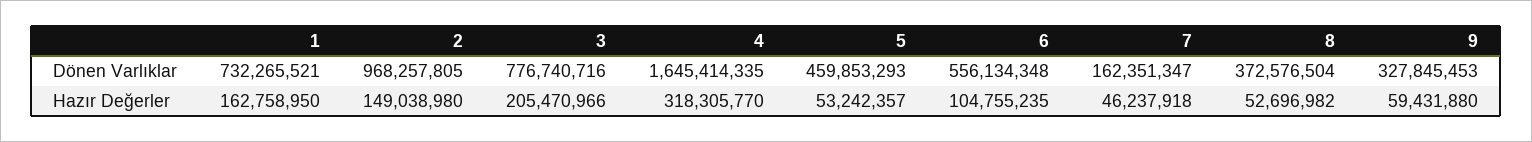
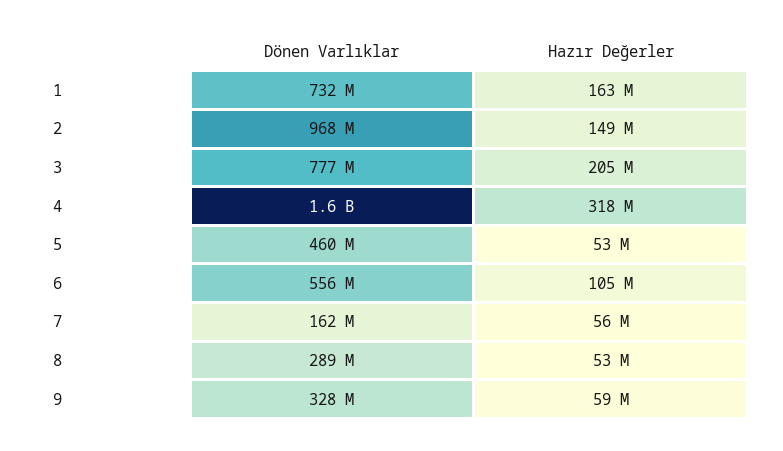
  {
    "1": {
      "Dönen Varlıklar": 732265521,
      "Hazır Değerler": 162758950
    },
    "2": {
      "Dönen Varlıklar": 968257805,
      "Hazır Değerler": 149038980
    },
    "3": {
      "Dönen Varlıklar": 776740716,
      "Hazır Değerler": 205470966
    },
    "4": {
      "Dönen Varlıklar": 1645414335,
      "Hazır Değerler": 318305770
    },
    "5": {
      "Dönen Varlıklar": 459853293,
      "Hazır Değerler": 53242357
    },
    "6": {
      "Dönen Varlıklar": 556134348,
      "Hazır Değerler": 104755235
    },
    "7": {
      "Dönen Varlıklar": 162351347,
-     "Hazır Değerler": 46237918
+     "Hazır Değerler": 56000000
    },
    "8": {
-     "Dönen Varlıklar": 372576504,
+     "Dönen Varlıklar": 289000000,
      "Hazır Değerler": 52696982
    },
    "9": {
      "Dönen Varlıklar": 327845453,
      "Hazır Değerler": 59431880
    }
  }

